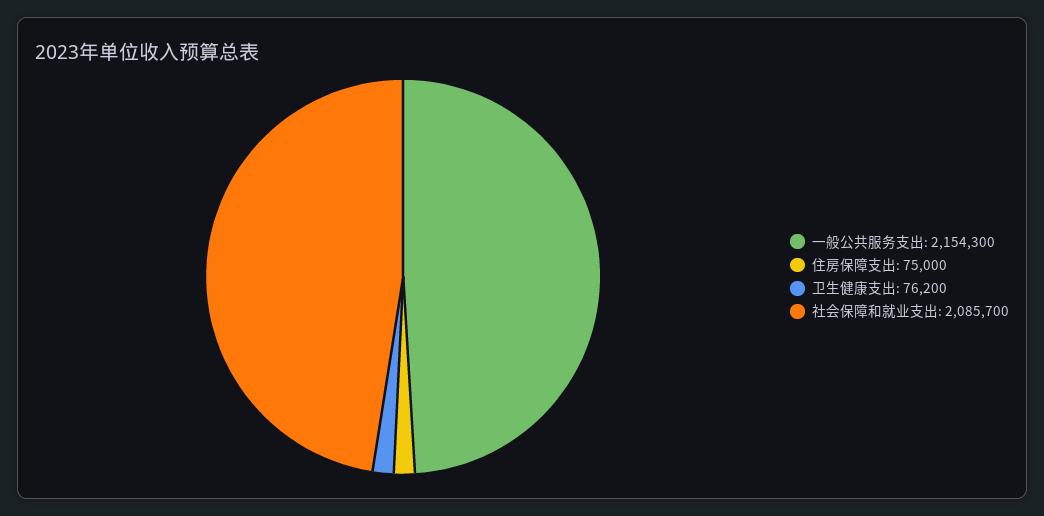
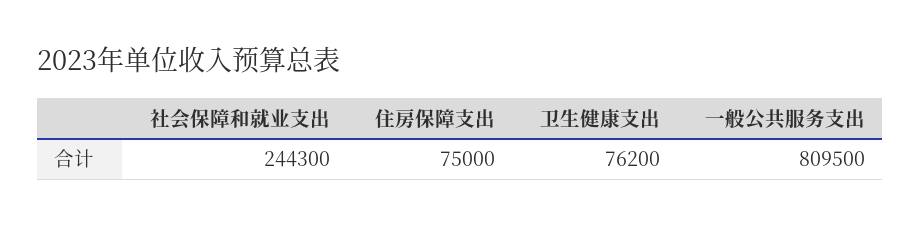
  {
-   "一般公共服务支出": 2154300,
+   "一般公共服务支出": 809500,
    "住房保障支出": 75000,
    "卫生健康支出": 76200,
-   "社会保障和就业支出": 2085700
+   "社会保障和就业支出": 244300
  }

